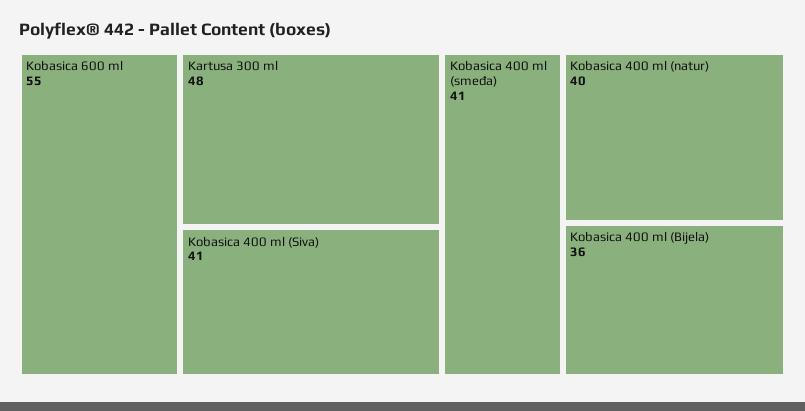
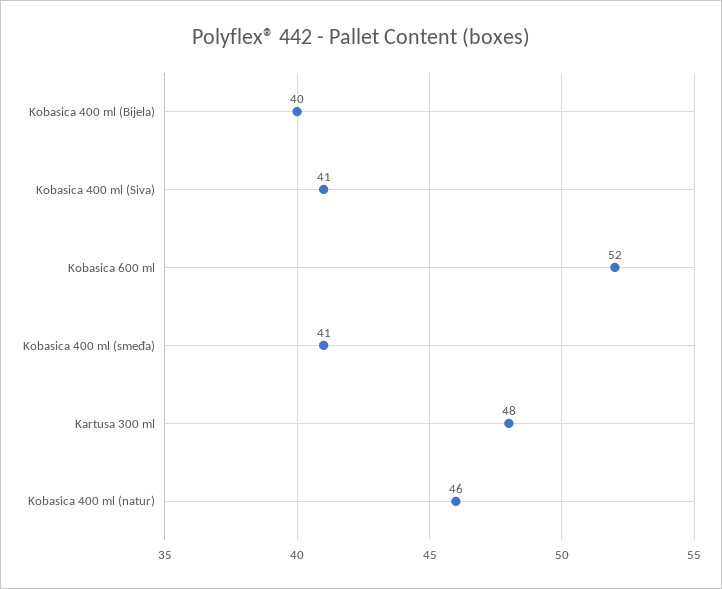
  {
-   "Kobasica 600 ml": 55,
+   "Kobasica 600 ml": 52,
    "Kartusa 300 ml": 48,
    "Kobasica 400 ml (Siva)": 41,
    "Kobasica 400 ml (smeđa)": 41,
-   "Kobasica 400 ml (natur)": 40,
+   "Kobasica 400 ml (natur)": 46,
-   "Kobasica 400 ml (Bijela)": 36
+   "Kobasica 400 ml (Bijela)": 40
  }

